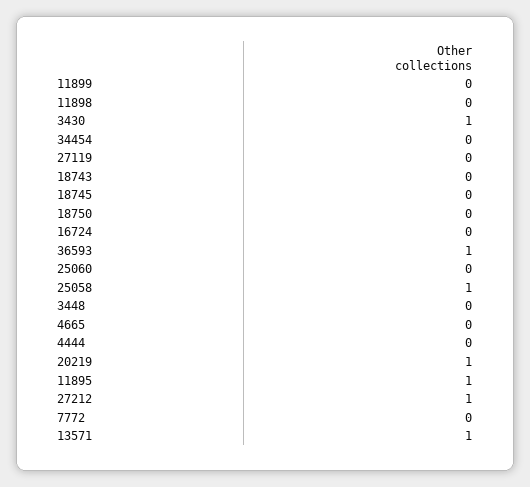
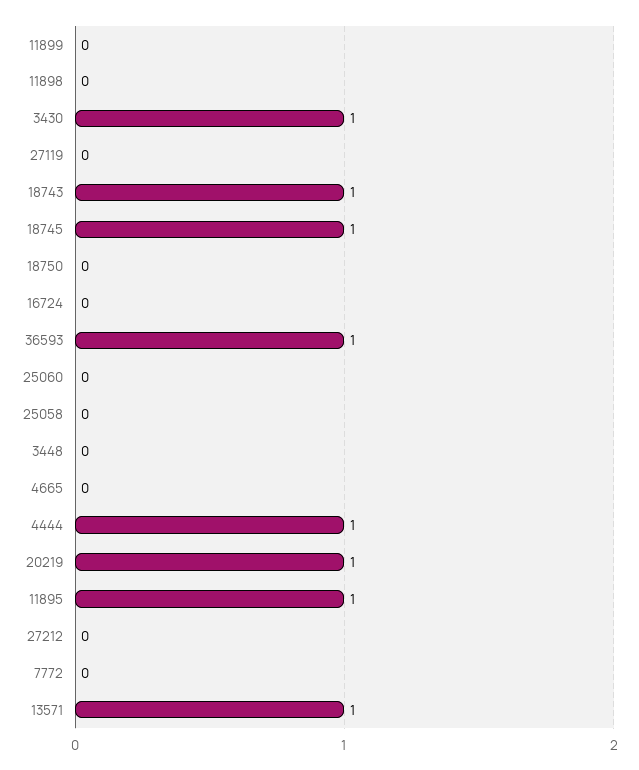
  {
    "11899": 0,
    "11898": 0,
    "3430": 1,
-   "34454": 0,
    "27119": 0,
-   "18743": 0,
+   "18743": 1,
-   "18745": 0,
+   "18745": 1,
    "18750": 0,
    "16724": 0,
    "36593": 1,
    "25060": 0,
-   "25058": 1,
+   "25058": 0,
    "3448": 0,
    "4665": 0,
-   "4444": 0,
+   "4444": 1,
    "20219": 1,
    "11895": 1,
-   "27212": 1,
+   "27212": 0,
    "7772": 0,
    "13571": 1
  }

